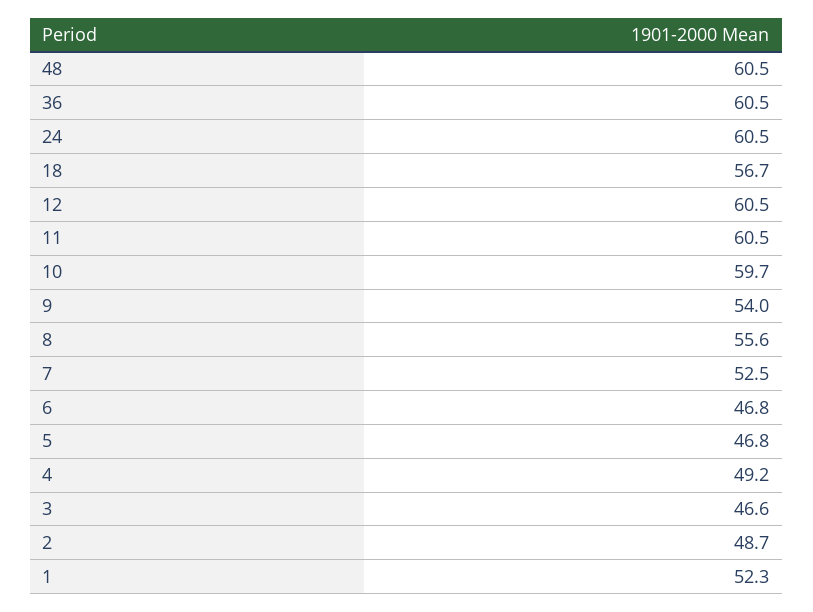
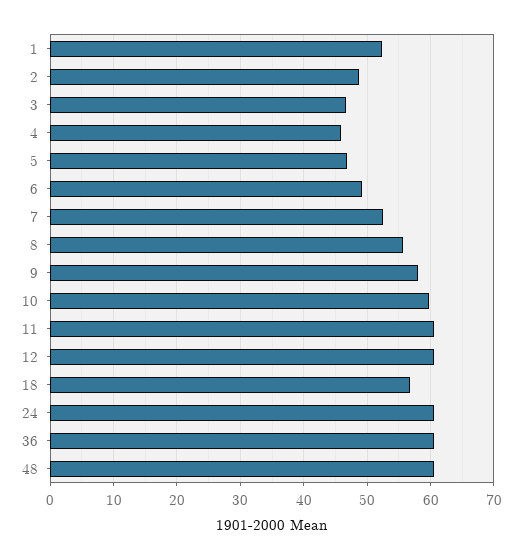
  {
    "48": 60.5,
    "36": 60.5,
    "24": 60.5,
    "18": 56.7,
    "12": 60.5,
    "11": 60.5,
    "10": 59.7,
-   "9": 54,
+   "9": 58,
    "8": 55.6,
    "7": 52.5,
-   "6": 46.8,
+   "6": 49,
    "5": 46.8,
-   "4": 49.2,
+   "4": 46,
    "3": 46.6,
    "2": 48.7,
    "1": 52.3
  }

